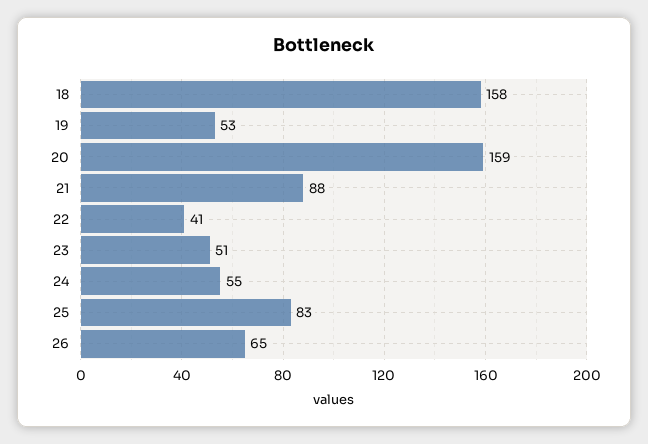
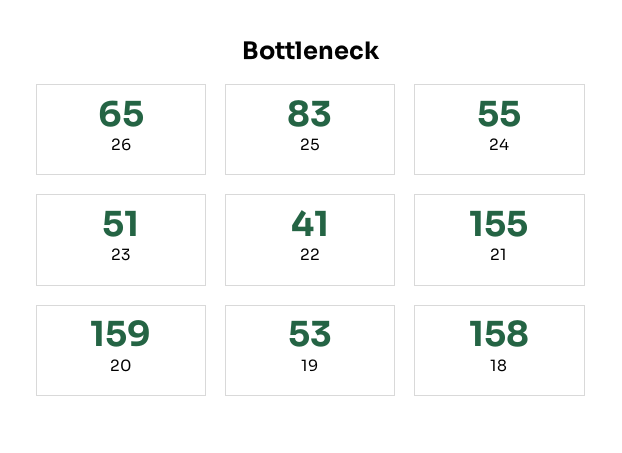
  {
    "18": 158,
    "19": 53,
    "20": 159,
-   "21": 88,
+   "21": 155,
    "22": 41,
    "23": 51,
    "24": 55,
    "25": 83,
    "26": 65
  }

